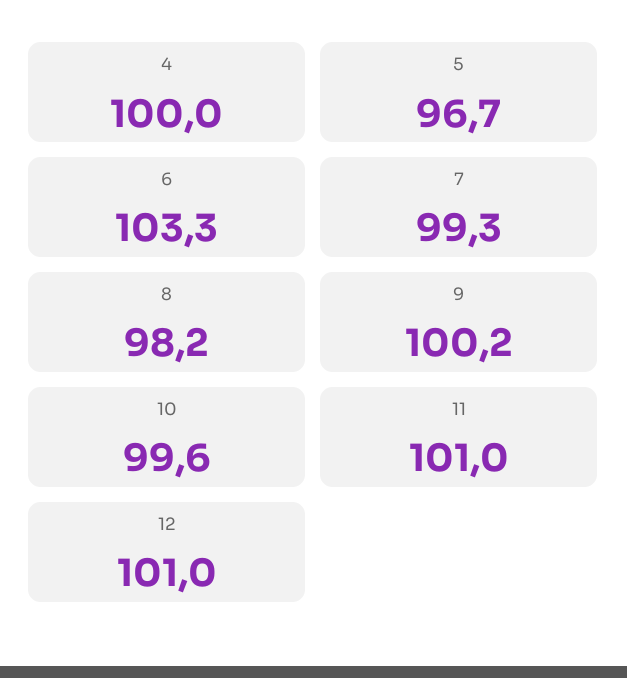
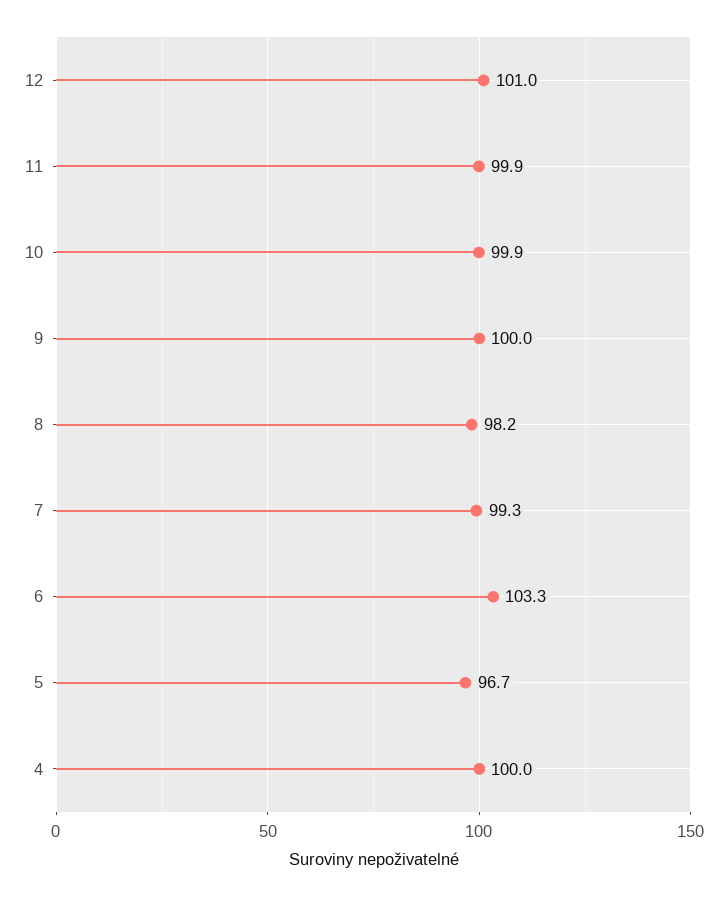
  {
    "4": 100,
    "5": 96.7,
    "6": 103.3,
    "7": 99.3,
    "8": 98.2,
-   "9": 100.2,
+   "9": 100,
-   "10": 99.6,
+   "10": 99.9,
-   "11": 101,
+   "11": 99.9,
    "12": 101
  }

